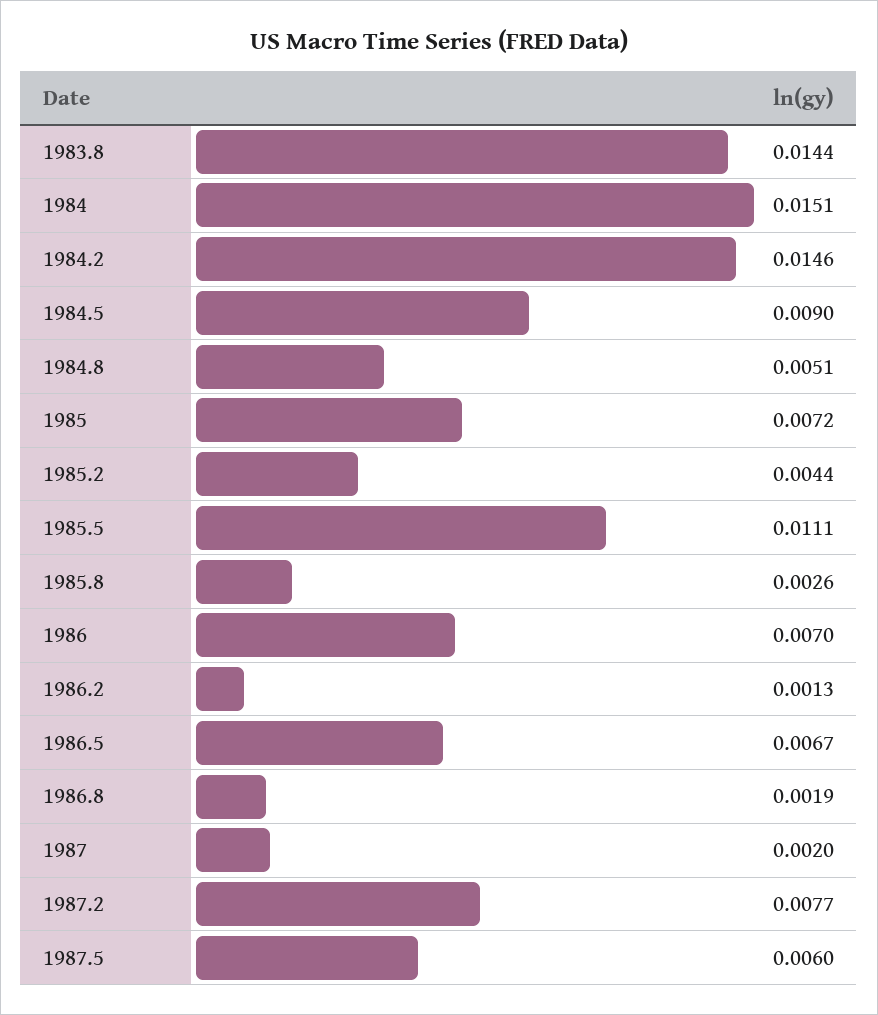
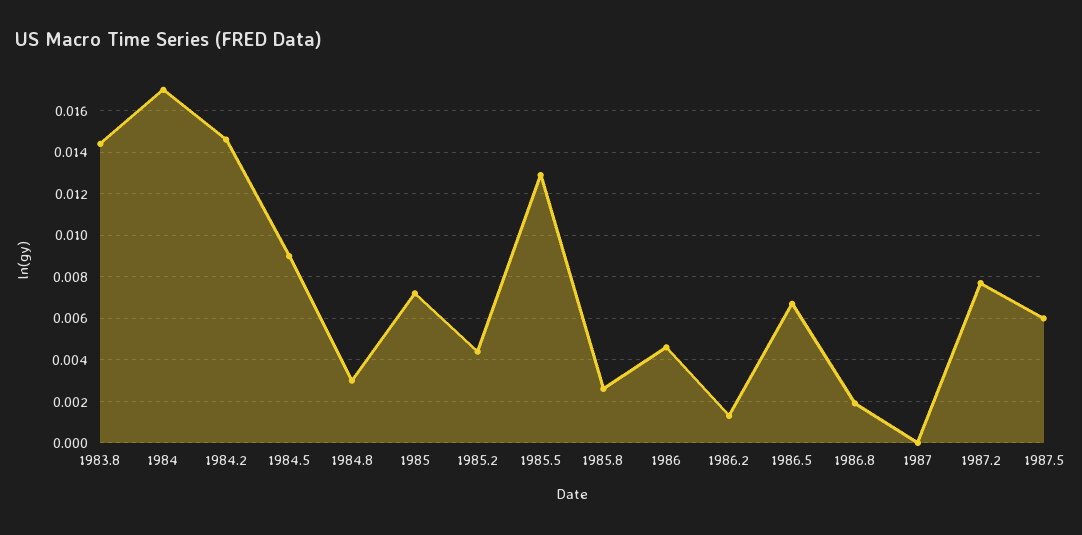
  {
    "1983.8": 0.0144,
-   "1984": 0.0151,
+   "1984": 0.017,
    "1984.2": 0.0146,
    "1984.5": 0.009,
-   "1984.8": 0.0051,
+   "1984.8": 0.003,
    "1985": 0.0072,
    "1985.2": 0.0044,
-   "1985.5": 0.0111,
+   "1985.5": 0.013,
    "1985.8": 0.0026,
-   "1986": 0.007,
+   "1986": 0.0045,
    "1986.2": 0.0013,
    "1986.5": 0.0067,
    "1986.8": 0.0019,
-   "1987": 0.002,
+   "1987": 0,
    "1987.2": 0.0077,
    "1987.5": 0.006
  }

